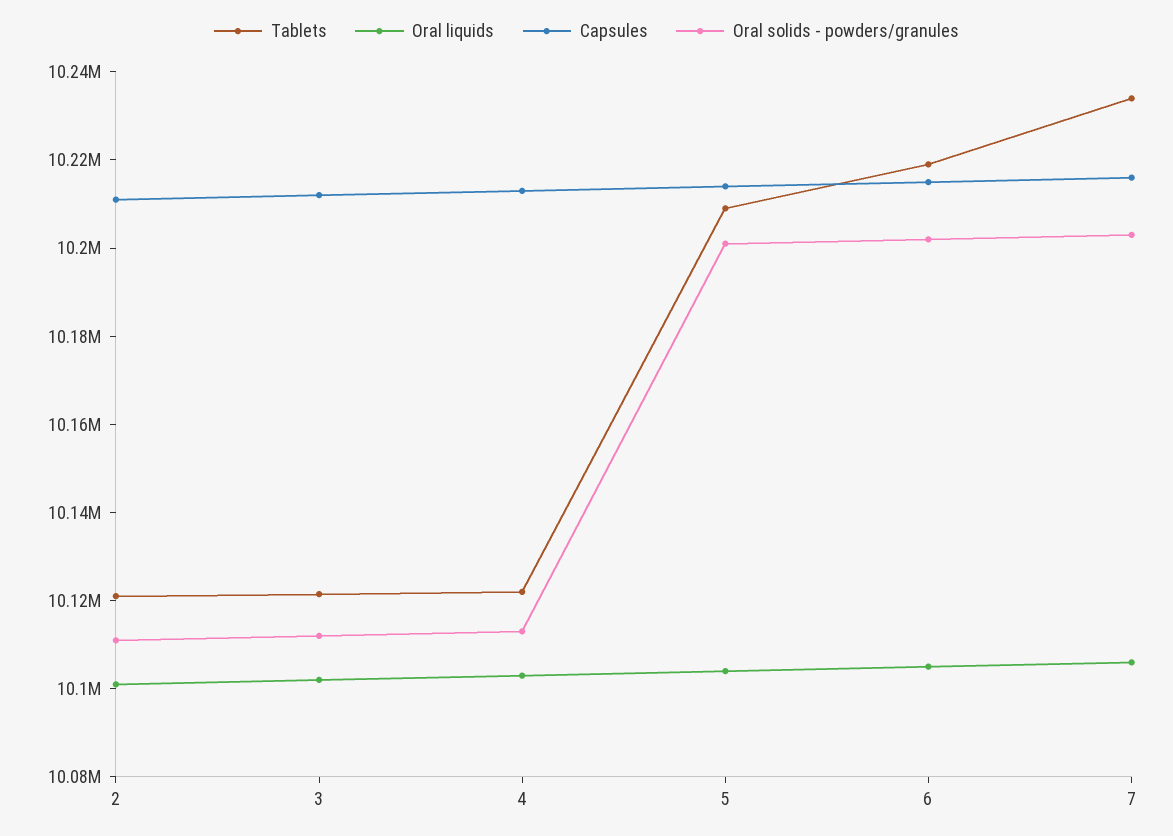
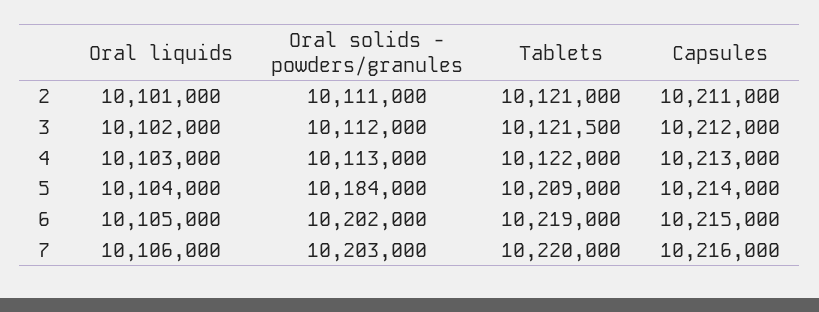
  {
    "Tablets": {
      "2": 10121000,
      "3": 10121500,
      "4": 10122000,
      "5": 10209000,
      "6": 10219000,
-     "7": 10235000
+     "7": 10220000
    },
    "Oral liquids": {
      "2": 10101000,
      "3": 10102000,
      "4": 10103000,
      "5": 10104000,
      "6": 10105000,
      "7": 10106000
    },
    "Capsules": {
      "2": 10211000,
      "3": 10212000,
      "4": 10213000,
      "5": 10214000,
      "6": 10215000,
      "7": 10216000
    },
    "Oral solids - powders/granules": {
      "2": 10111000,
      "3": 10112000,
      "4": 10113000,
-     "5": 10200000,
+     "5": 10184000,
      "6": 10202000,
      "7": 10203000
    }
  }

